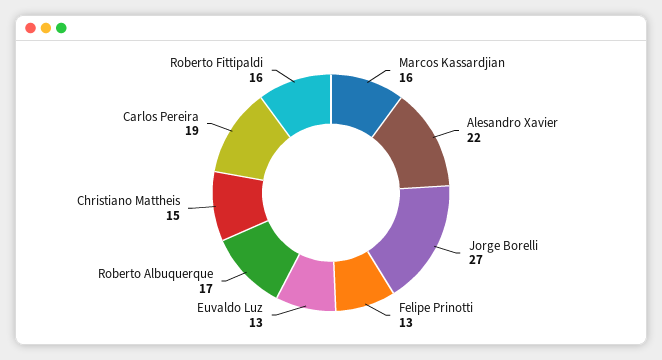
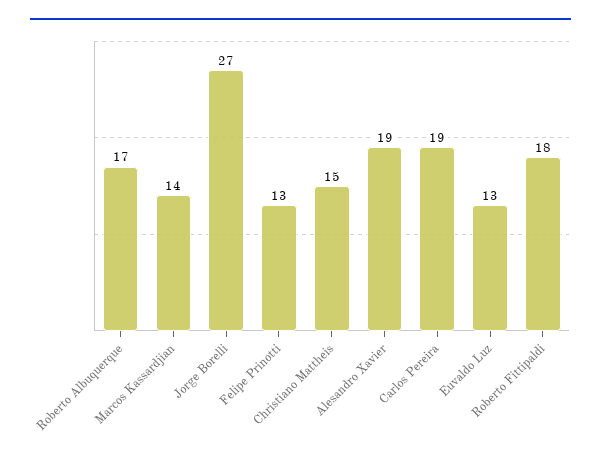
  {
-   "Marcos Kassardjian": 16,
+   "Marcos Kassardjian": 14,
-   "Alesandro Xavier": 22,
+   "Alesandro Xavier": 19,
    "Jorge Borelli": 27,
    "Felipe Prinotti": 13,
    "Euvaldo Luz": 13,
    "Roberto Albuquerque": 17,
    "Christiano Mattheis": 15,
    "Carlos Pereira": 19,
-   "Roberto Fittipaldi": 16
+   "Roberto Fittipaldi": 18
  }

